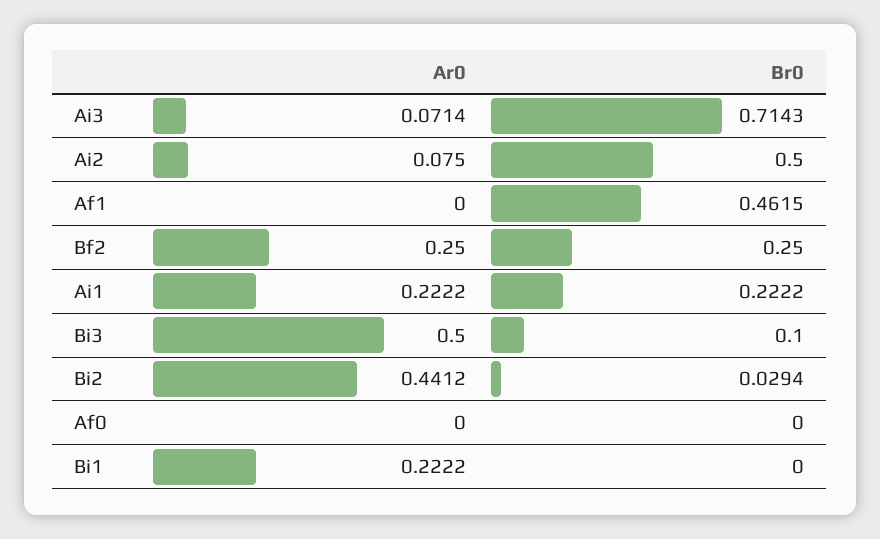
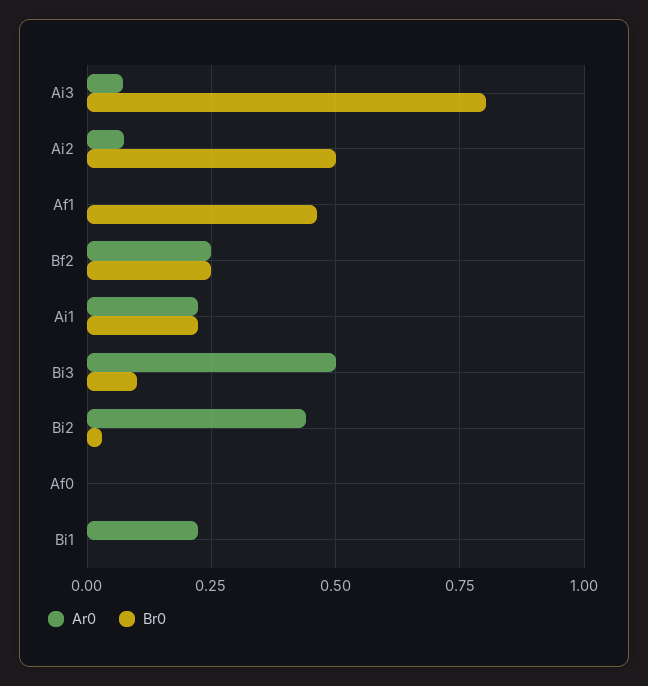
  {
    "Ar0": {
      "Ai3": 0.0714,
      "Ai2": 0.075,
      "Af1": 0,
      "Bf2": 0.25,
      "Ai1": 0.2222,
      "Bi3": 0.5,
      "Bi2": 0.4412,
      "Af0": 0,
      "Bi1": 0.2222
    },
    "Br0": {
-     "Ai3": 0.7143,
+     "Ai3": 0.8,
      "Ai2": 0.5,
      "Af1": 0.4615,
      "Bf2": 0.25,
      "Ai1": 0.2222,
      "Bi3": 0.1,
      "Bi2": 0.0294,
      "Af0": 0,
      "Bi1": 0
    }
  }

